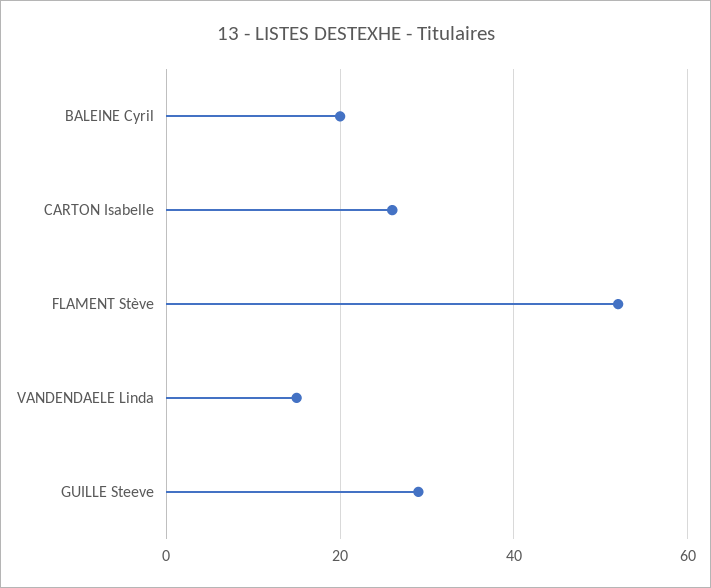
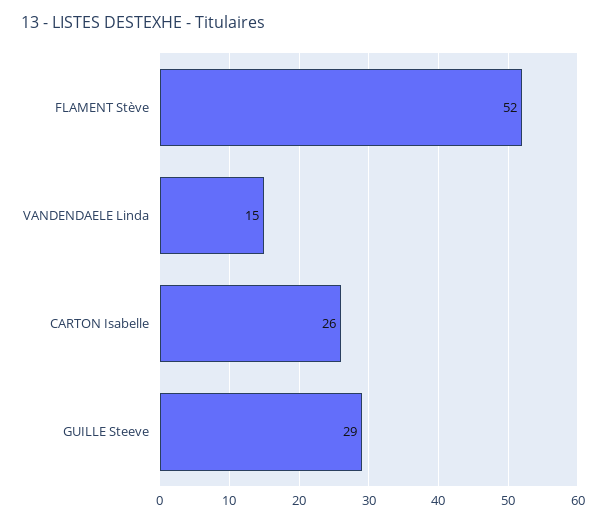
  {
-   "BALEINE Cyril": 20,
    "CARTON Isabelle": 26,
    "FLAMENT Stève": 52,
    "VANDENDAELE Linda": 15,
    "GUILLE Steeve": 29
  }

